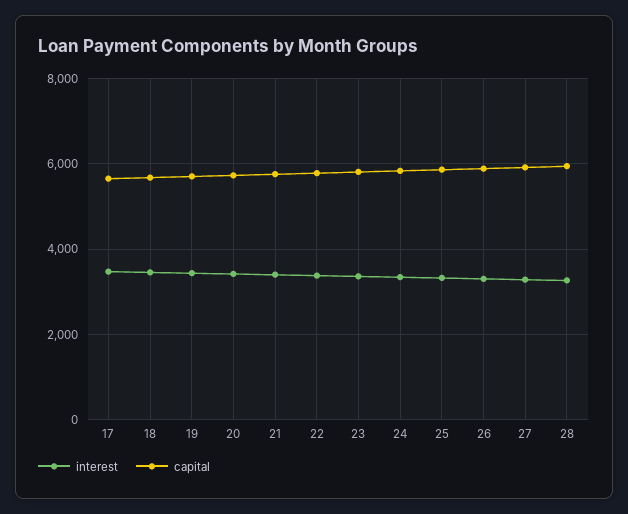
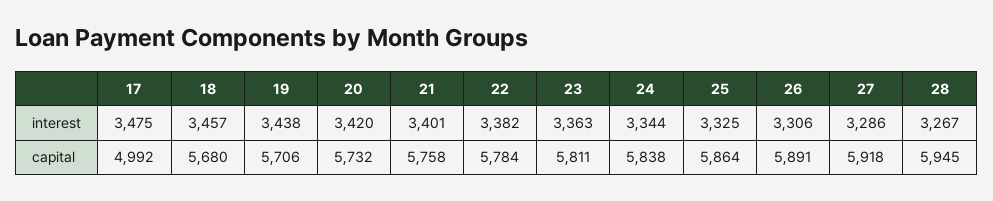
  {
    "interest": {
      "17": 3475,
      "18": 3457,
      "19": 3438,
      "20": 3420,
      "21": 3401,
      "22": 3382,
      "23": 3363,
      "24": 3344,
      "25": 3325,
      "26": 3306,
      "27": 3286,
      "28": 3267
    },
    "capital": {
-     "17": 5600,
+     "17": 4992,
      "18": 5680,
      "19": 5706,
      "20": 5732,
      "21": 5758,
      "22": 5784,
      "23": 5811,
      "24": 5838,
      "25": 5864,
      "26": 5891,
      "27": 5918,
      "28": 5945
    }
  }

